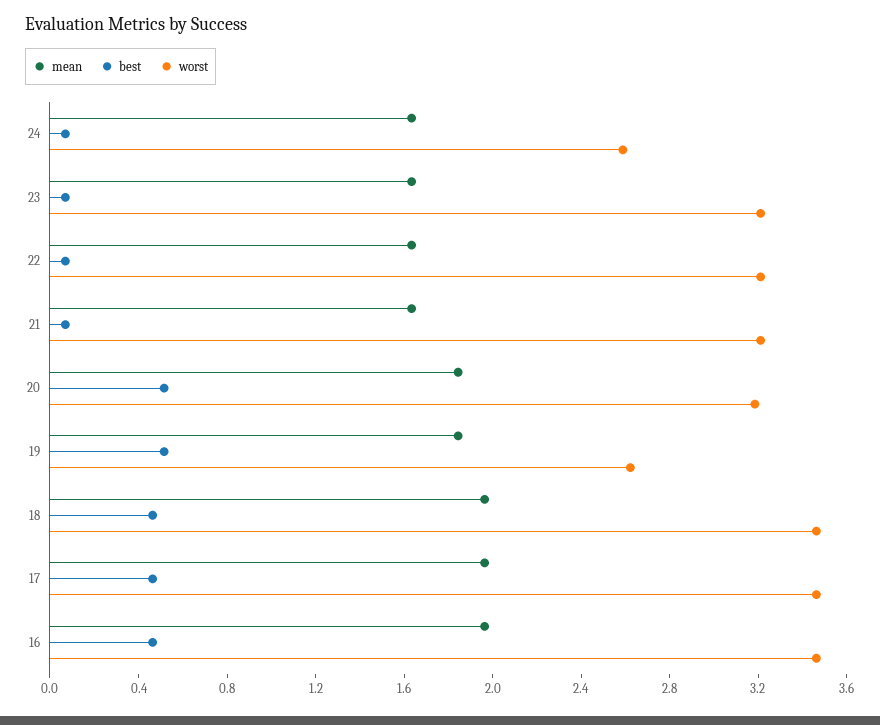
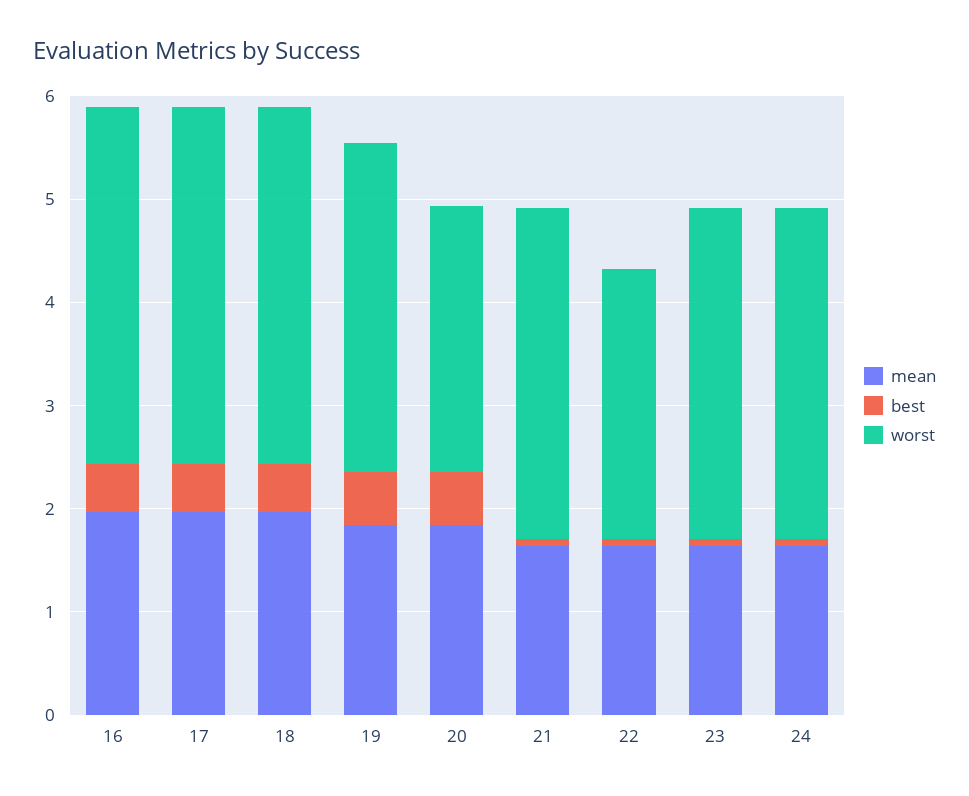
  {
    "mean": {
      "24": 1.6,
      "23": 1.6,
      "22": 1.6,
      "21": 1.6,
      "20": 1.8,
      "19": 1.8,
      "18": 2,
      "17": 2,
      "16": 2
    },
    "best": {
      "24": 0.1,
      "23": 0.1,
      "22": 0.1,
      "21": 0.1,
      "20": 0.5,
      "19": 0.5,
      "18": 0.5,
      "17": 0.5,
      "16": 0.5
    },
    "worst": {
-     "24": 2.6,
+     "24": 3.2,
      "23": 3.2,
-     "22": 3.2,
+     "22": 2.6,
      "21": 3.2,
-     "20": 3.2,
+     "20": 2.6,
-     "19": 2.6,
+     "19": 3.2,
      "18": 3.5,
      "17": 3.5,
      "16": 3.5
    }
  }

